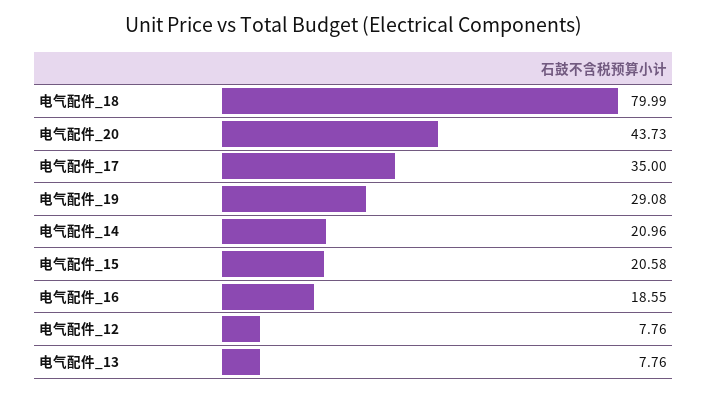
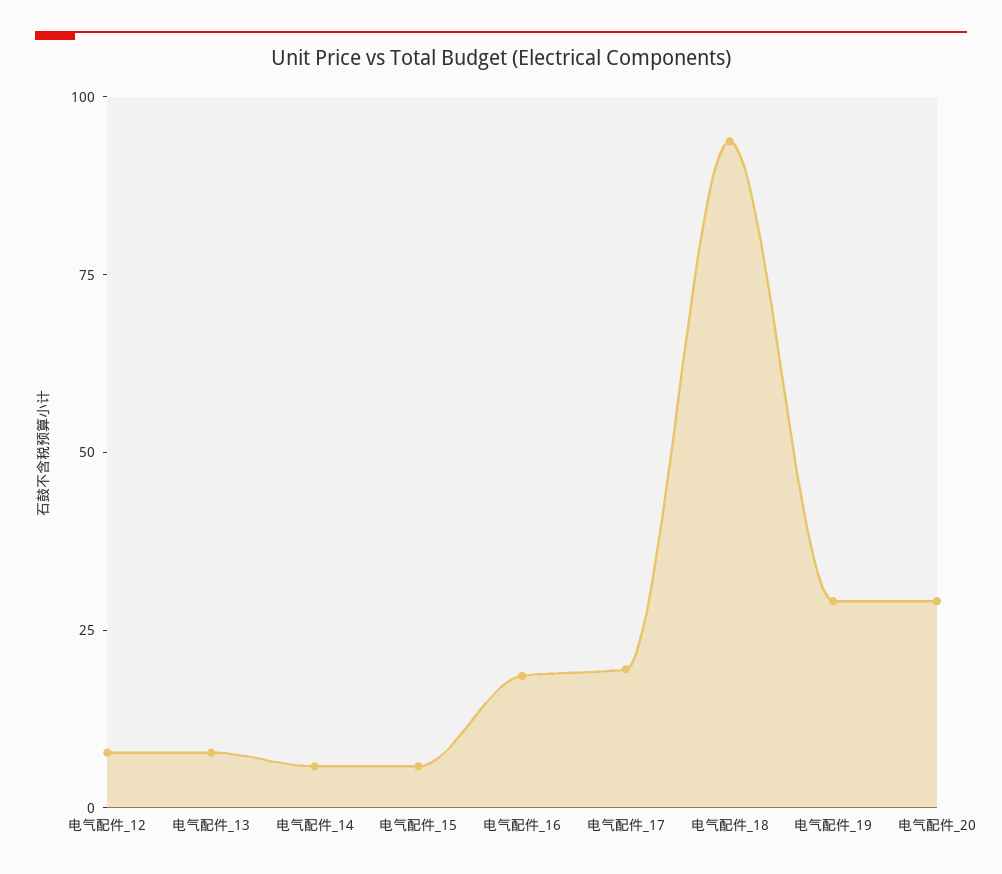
  {
-   "电气配件_18": 79.99,
+   "电气配件_18": 95,
-   "电气配件_20": 43.73,
+   "电气配件_20": 30,
-   "电气配件_17": 35,
+   "电气配件_17": 20,
    "电气配件_19": 29.08,
-   "电气配件_14": 20.96,
+   "电气配件_14": 5,
-   "电气配件_15": 20.58,
+   "电气配件_15": 5,
    "电气配件_16": 18.55,
    "电气配件_12": 7.76,
    "电气配件_13": 7.76
  }

